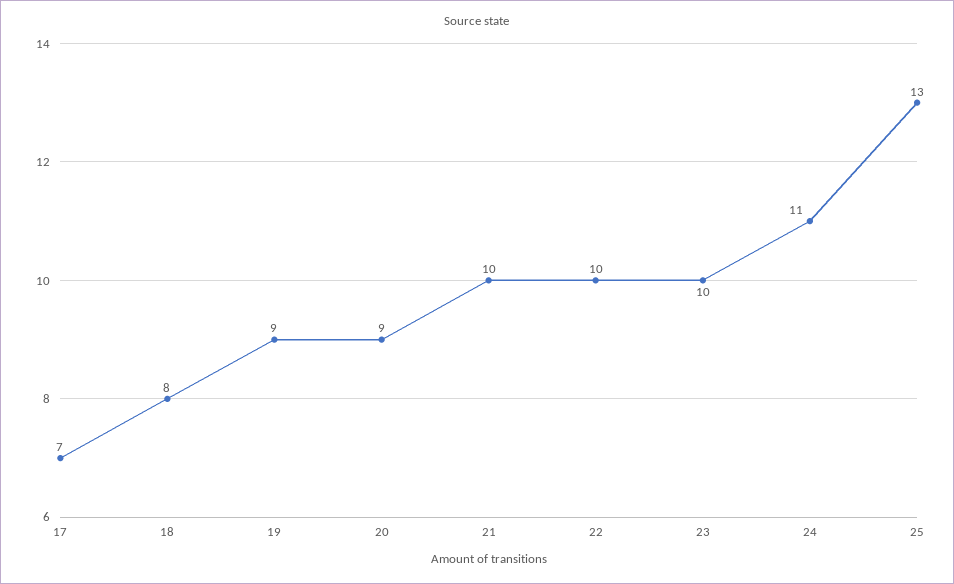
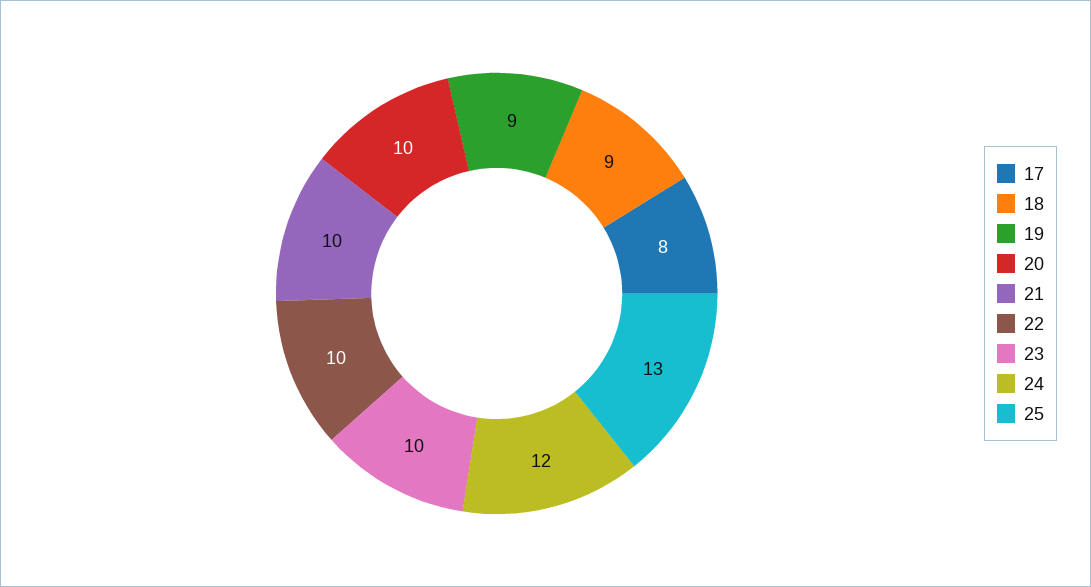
  {
-   "17": 7,
+   "17": 8,
-   "18": 8,
+   "18": 9,
    "19": 9,
-   "20": 9,
+   "20": 10,
    "21": 10,
    "22": 10,
    "23": 10,
-   "24": 11,
+   "24": 12,
    "25": 13
  }

